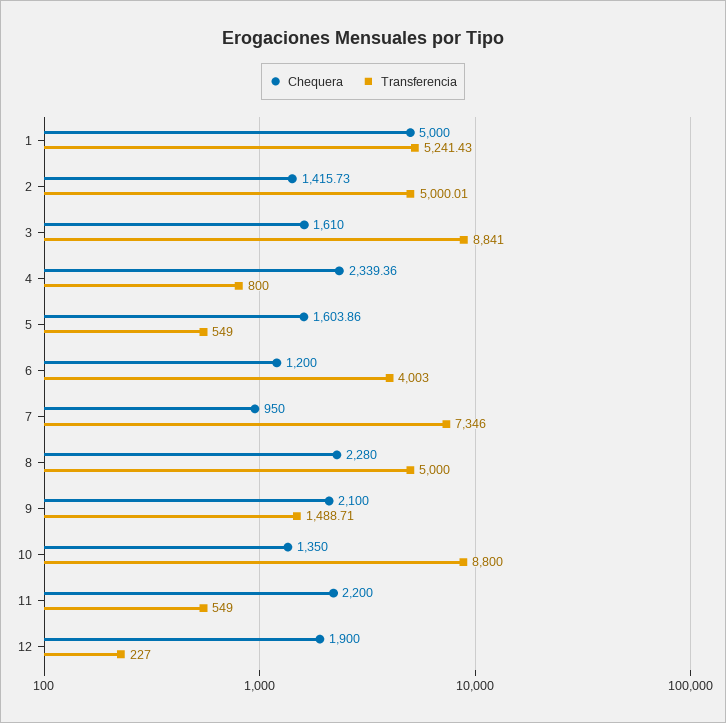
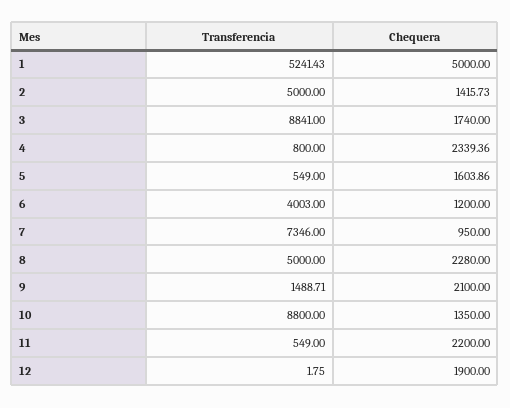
  {
    "Chequera": {
      "1": 5000,
      "2": 1415.73,
-     "3": 1610,
+     "3": 1740,
      "4": 2339.36,
      "5": 1603.86,
      "6": 1200,
      "7": 950,
      "8": 2280,
      "9": 2100,
      "10": 1350,
      "11": 2200,
      "12": 1900
    },
    "Transferencia": {
      "1": 5241.43,
-     "2": 5000.01,
+     "2": 5000,
      "3": 8841,
      "4": 800,
      "5": 549,
      "6": 4003,
      "7": 7346,
      "8": 5000,
      "9": 1488.71,
      "10": 8800,
      "11": 549,
-     "12": 227
+     "12": 1.75
    }
  }

